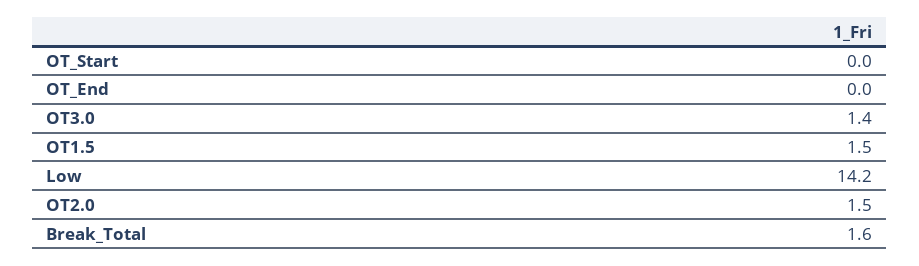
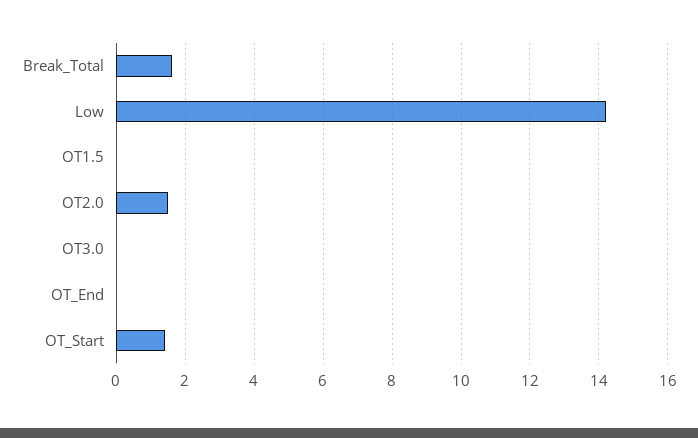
  {
-   "OT_Start": 0,
+   "OT_Start": 1.5,
    "OT_End": 0,
-   "OT3.0": 1.4,
+   "OT3.0": 0,
-   "OT1.5": 1.5,
+   "OT1.5": 0,
    "Low": 14.2,
    "OT2.0": 1.5,
    "Break_Total": 1.6
  }

